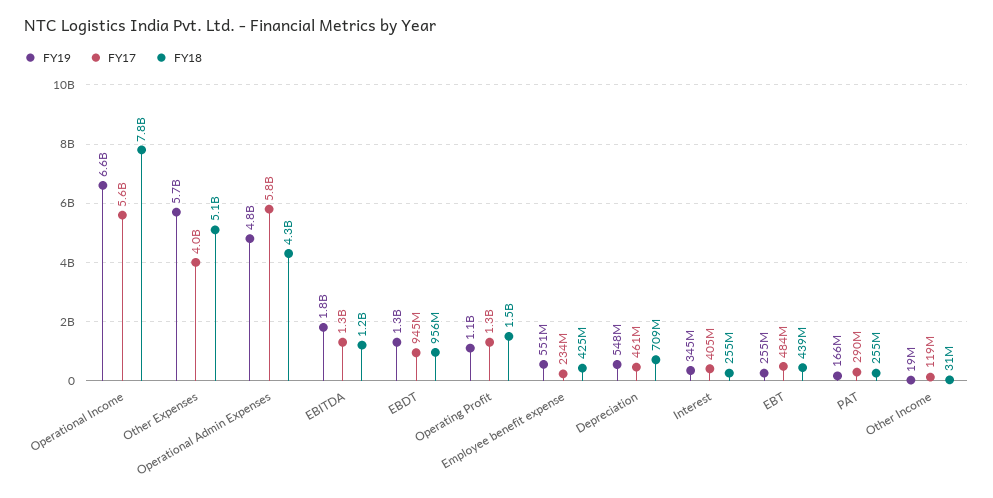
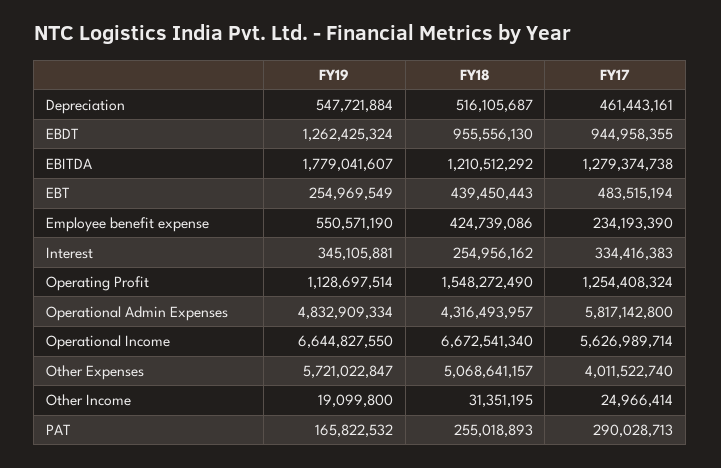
  {
    "FY19": {
      "Operational Income": 6644827550,
      "Other Expenses": 5721022847,
      "Operational Admin Expenses": 4832909334,
      "EBITDA": 1779041607,
      "EBDT": 1262425324,
      "Operating Profit": 1128697514,
      "Employee benefit expense": 550571190,
      "Depreciation": 547721884,
      "Interest": 345105881,
      "EBT": 254969549,
      "PAT": 165822532,
      "Other Income": 19099800
    },
    "FY17": {
      "Operational Income": 5626989714,
      "Other Expenses": 4011522740,
      "Operational Admin Expenses": 5817142800,
      "EBITDA": 1279374738,
      "EBDT": 944958355,
      "Operating Profit": 1254408324,
      "Employee benefit expense": 234193390,
      "Depreciation": 461443161,
-     "Interest": 405000000,
+     "Interest": 334416383,
      "EBT": 483515194,
      "PAT": 290028713,
-     "Other Income": 119000000
+     "Other Income": 24966414
    },
    "FY18": {
-     "Operational Income": 7800000000,
+     "Operational Income": 6672541340,
      "Other Expenses": 5068641157,
      "Operational Admin Expenses": 4316493957,
      "EBITDA": 1210512292,
      "EBDT": 955556130,
      "Operating Profit": 1548272490,
      "Employee benefit expense": 424739086,
-     "Depreciation": 709000000,
+     "Depreciation": 516105687,
      "Interest": 254956162,
      "EBT": 439450443,
      "PAT": 255018893,
      "Other Income": 31351195
    }
  }

